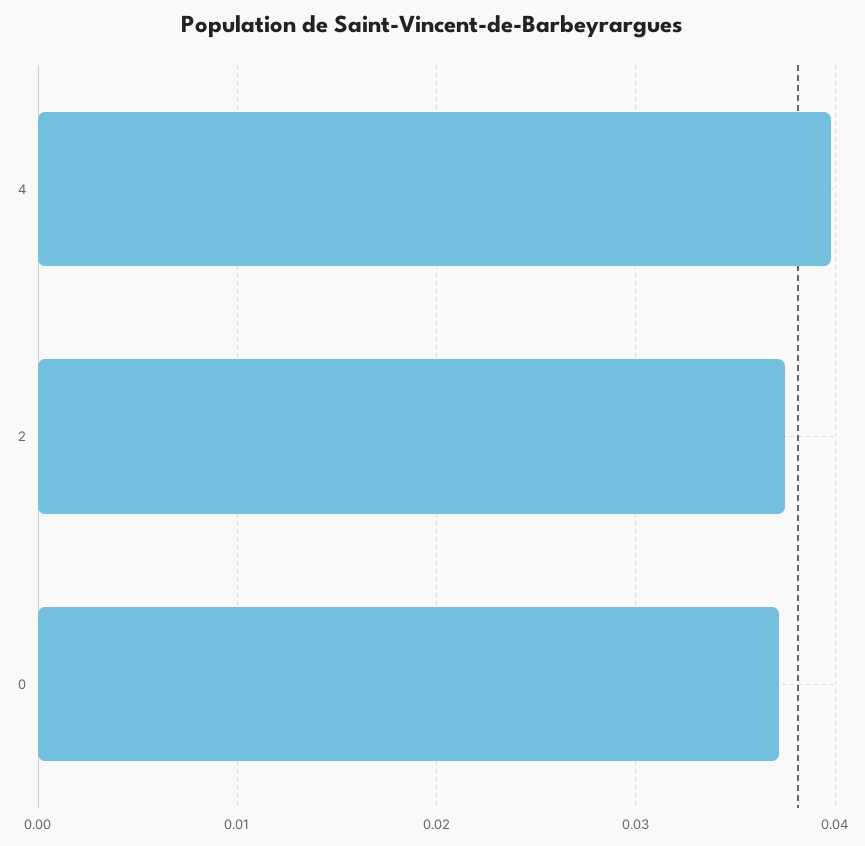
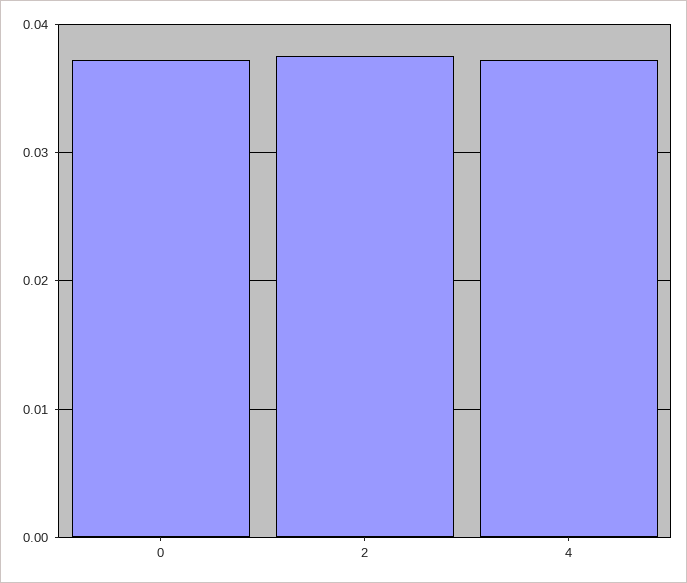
  {
-   "4": 0.04,
+   "4": 0.037,
    "2": 0.038,
    "0": 0.037
  }

